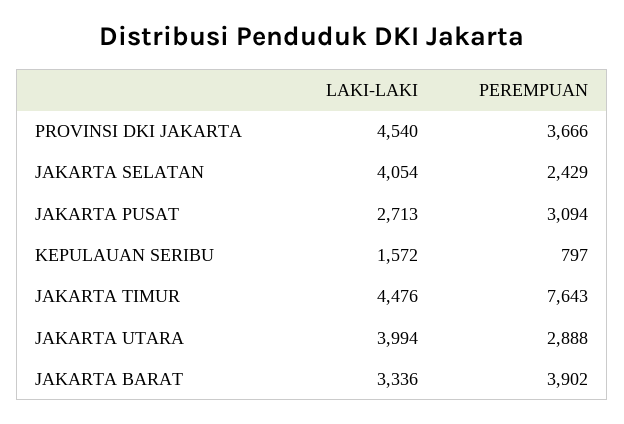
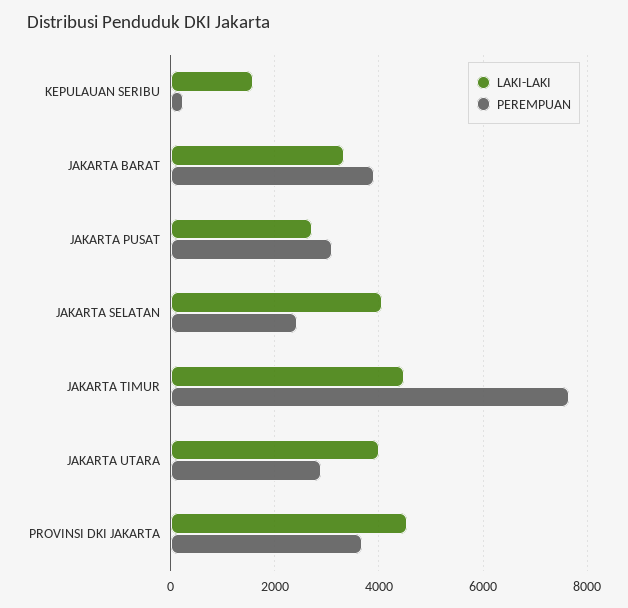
  {
    "LAKI-LAKI": {
      "PROVINSI DKI JAKARTA": 4540,
      "JAKARTA SELATAN": 4054,
      "JAKARTA PUSAT": 2713,
      "KEPULAUAN SERIBU": 1572,
      "JAKARTA TIMUR": 4476,
      "JAKARTA UTARA": 3994,
      "JAKARTA BARAT": 3336
    },
    "PEREMPUAN": {
      "PROVINSI DKI JAKARTA": 3666,
      "JAKARTA SELATAN": 2429,
      "JAKARTA PUSAT": 3094,
-     "KEPULAUAN SERIBU": 797,
+     "KEPULAUAN SERIBU": 200,
      "JAKARTA TIMUR": 7643,
      "JAKARTA UTARA": 2888,
      "JAKARTA BARAT": 3902
    }
  }

